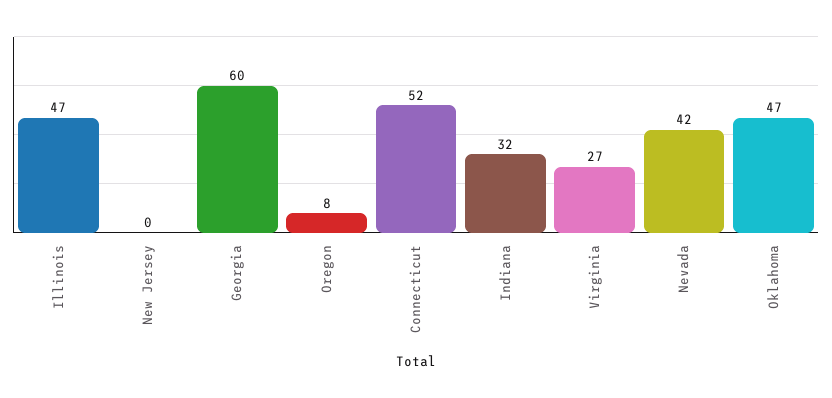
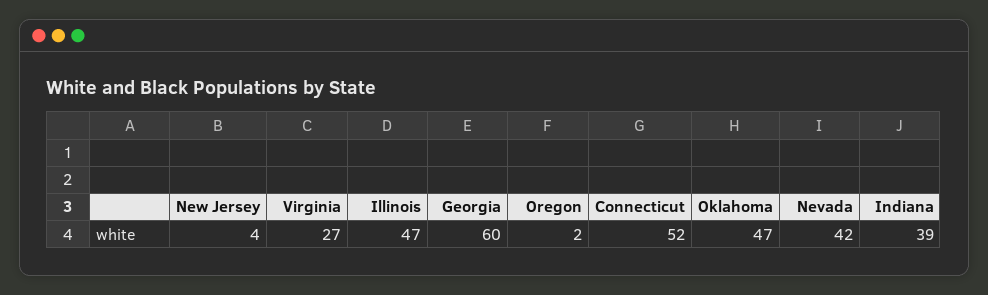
  {
    "Illinois": 47,
-   "New Jersey": 0,
+   "New Jersey": 4,
    "Georgia": 60,
-   "Oregon": 8,
+   "Oregon": 2,
    "Connecticut": 52,
-   "Indiana": 32,
+   "Indiana": 39,
    "Virginia": 27,
    "Nevada": 42,
    "Oklahoma": 47
  }

